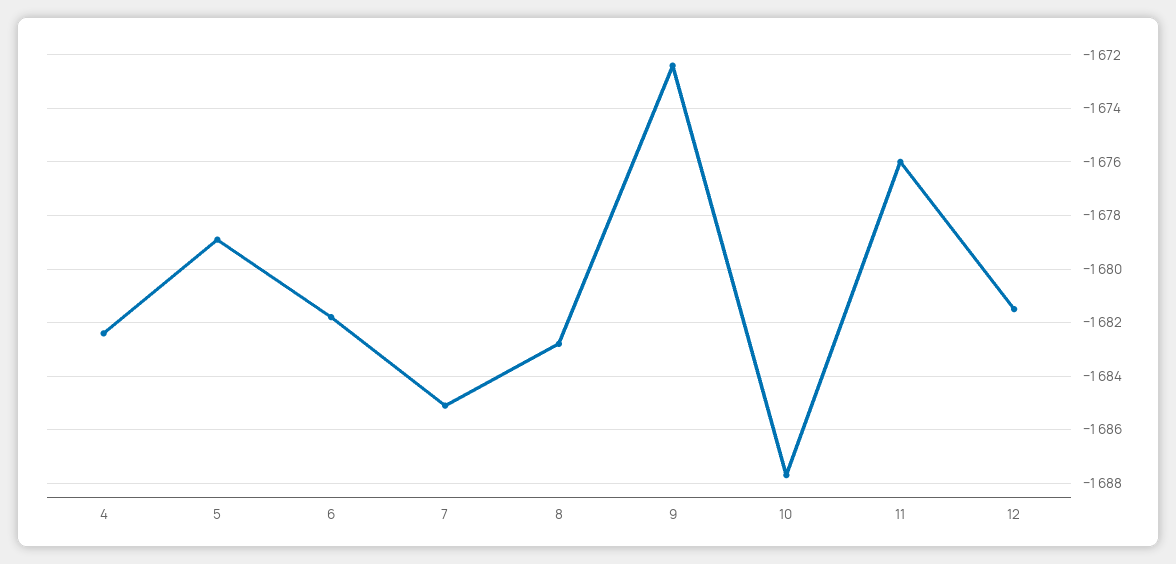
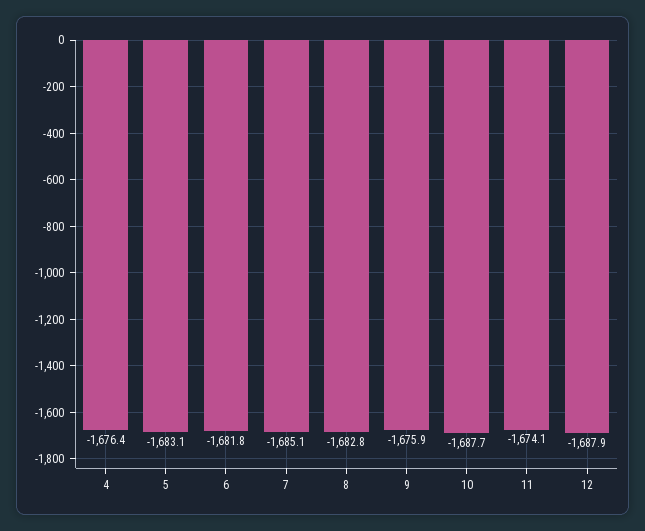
  {
-   "4": -1682.5,
+   "4": -1676.4,
-   "5": -1679,
+   "5": -1683.1,
    "6": -1681.8,
    "7": -1685.1,
    "8": -1682.8,
-   "9": -1672.5,
+   "9": -1675.9,
    "10": -1687.7,
-   "11": -1676,
+   "11": -1674.1,
-   "12": -1681.5
+   "12": -1687.9
  }

